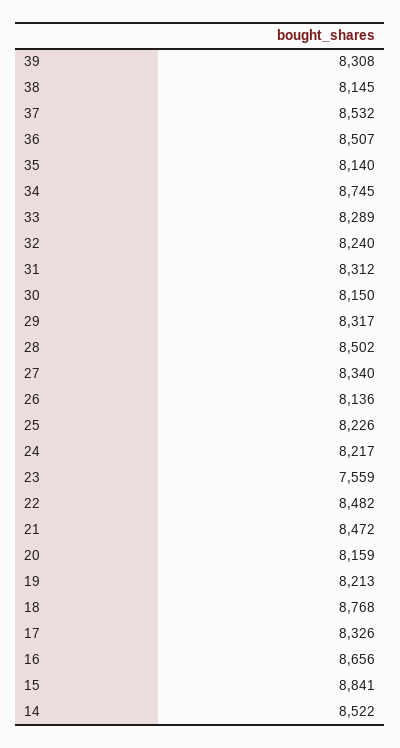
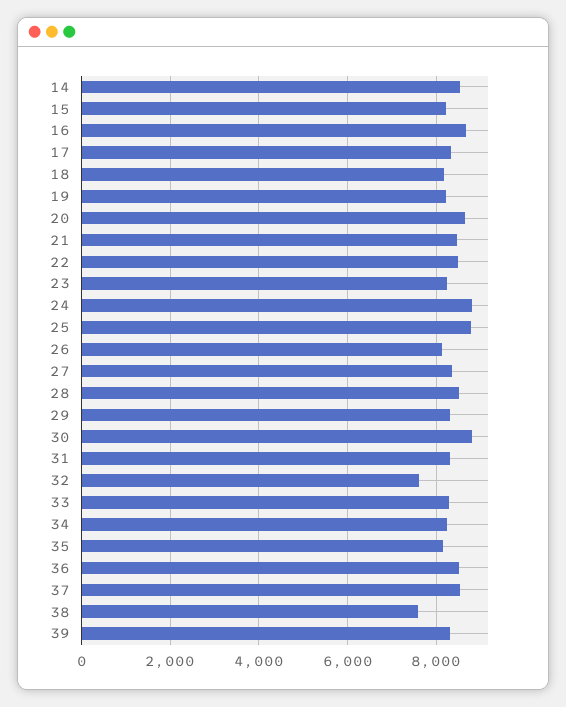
  {
    "39": 8308,
-   "38": 8145,
+   "38": 7600,
    "37": 8532,
    "36": 8507,
    "35": 8140,
-   "34": 8745,
+   "34": 8200,
    "33": 8289,
-   "32": 8240,
+   "32": 7600,
    "31": 8312,
-   "30": 8150,
+   "30": 8800,
    "29": 8317,
    "28": 8502,
    "27": 8340,
    "26": 8136,
-   "25": 8226,
+   "25": 8800,
-   "24": 8217,
+   "24": 8800,
-   "23": 7559,
+   "23": 8200,
    "22": 8482,
    "21": 8472,
-   "20": 8159,
+   "20": 8600,
    "19": 8213,
-   "18": 8768,
+   "18": 8200,
    "17": 8326,
    "16": 8656,
-   "15": 8841,
+   "15": 8200,
    "14": 8522
  }

